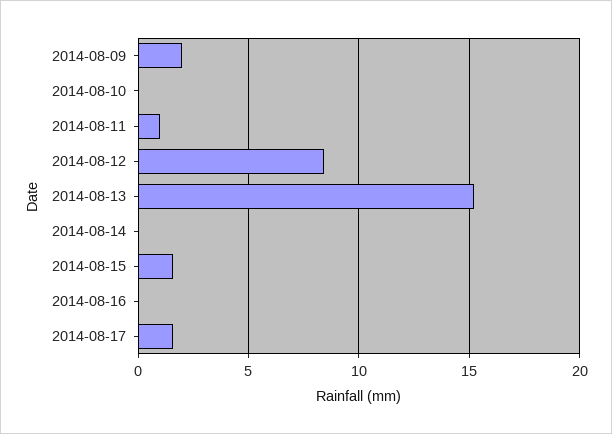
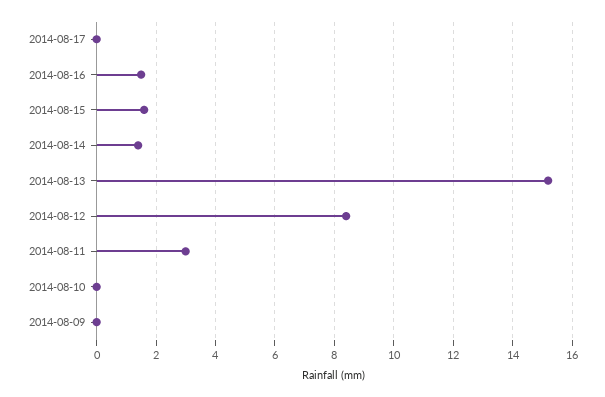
  {
-   "2014-08-09": 2,
+   "2014-08-09": 0,
    "2014-08-10": 0,
-   "2014-08-11": 1,
+   "2014-08-11": 3,
    "2014-08-12": 8.5,
    "2014-08-13": 15,
-   "2014-08-14": 0,
+   "2014-08-14": 1.5,
    "2014-08-15": 1.5,
-   "2014-08-16": 0,
+   "2014-08-16": 1.5,
-   "2014-08-17": 1.5
+   "2014-08-17": 0
  }

